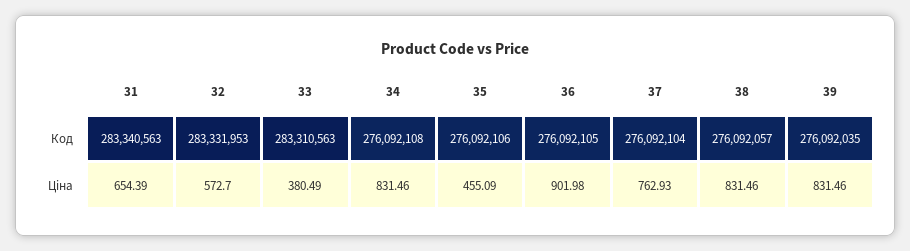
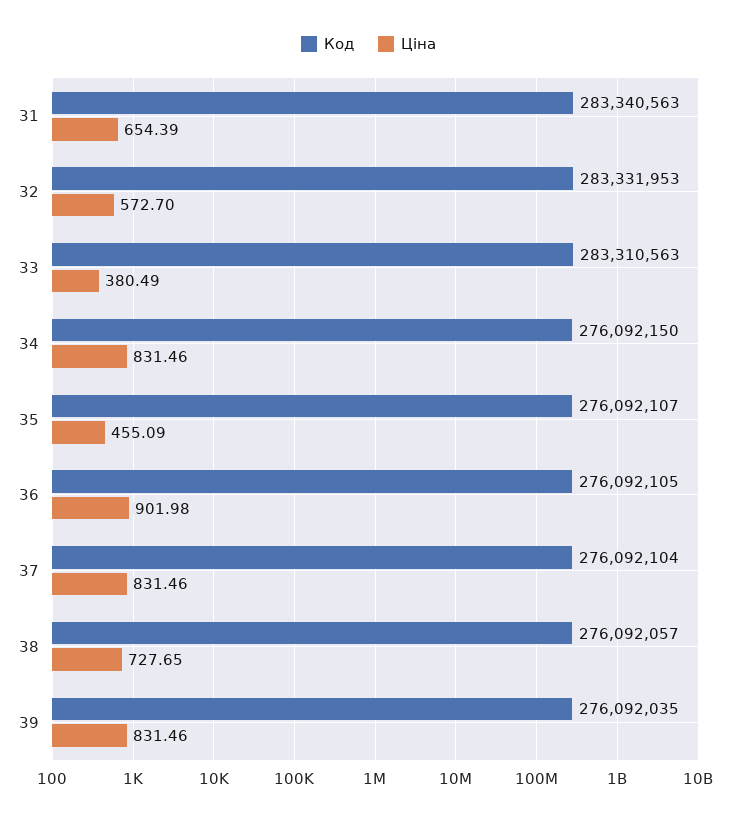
  {
    "Код": {
      "31": 283340563,
      "32": 283331953,
      "33": 283310563,
-     "34": 276092108,
+     "34": 276092150,
-     "35": 276092106,
+     "35": 276092107,
      "36": 276092105,
      "37": 276092104,
      "38": 276092057,
      "39": 276092035
    },
    "Ціна": {
      "31": 654.39,
      "32": 572.7,
      "33": 380.49,
      "34": 831.46,
      "35": 455.09,
      "36": 901.98,
-     "37": 762.93,
+     "37": 831.46,
-     "38": 831.46,
+     "38": 727.65,
      "39": 831.46
    }
  }

